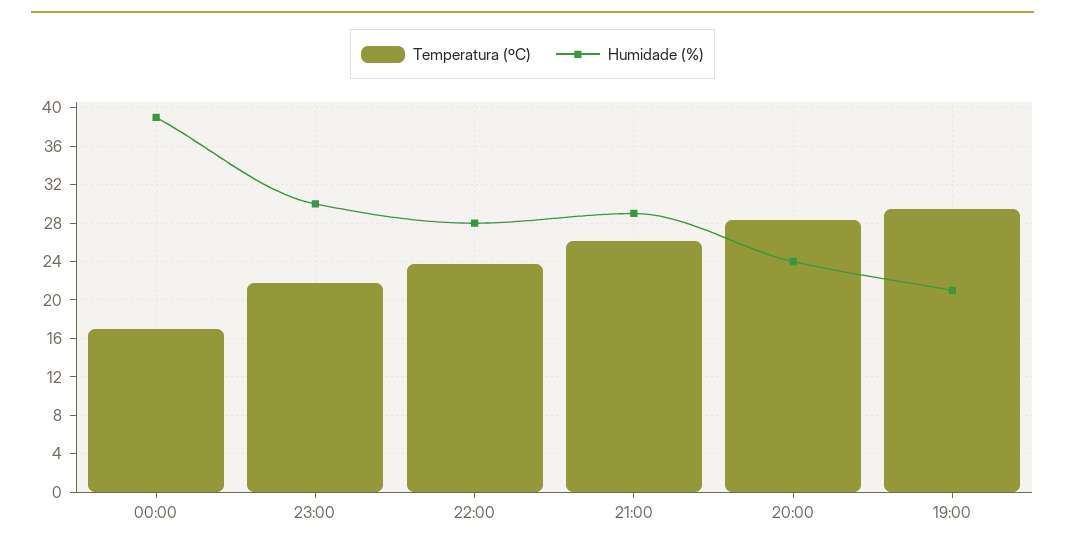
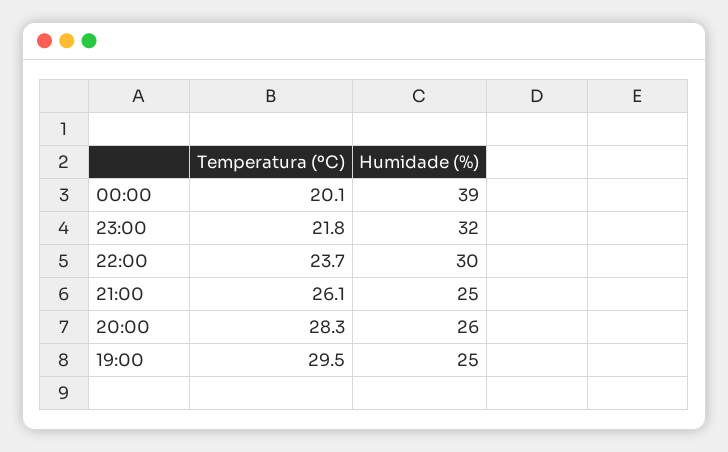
  {
    "Temperatura (ºC)": {
-     "00:00": 17,
+     "00:00": 20.1,
      "23:00": 21.8,
      "22:00": 23.7,
      "21:00": 26.1,
      "20:00": 28.3,
      "19:00": 29.5
    },
    "Humidade (%)": {
      "00:00": 39,
-     "23:00": 30,
+     "23:00": 32,
-     "22:00": 28,
+     "22:00": 30,
-     "21:00": 29,
+     "21:00": 25,
-     "20:00": 24,
+     "20:00": 26,
-     "19:00": 21
+     "19:00": 25
    }
  }

